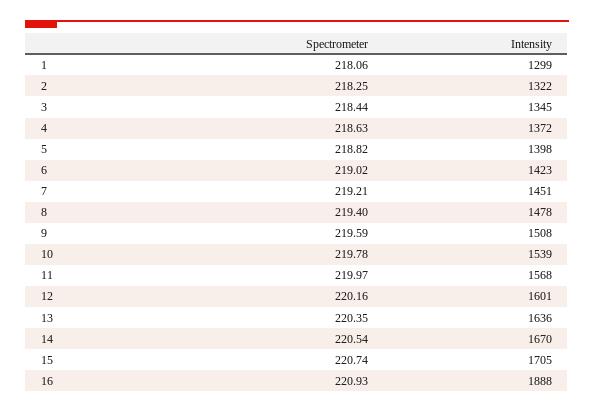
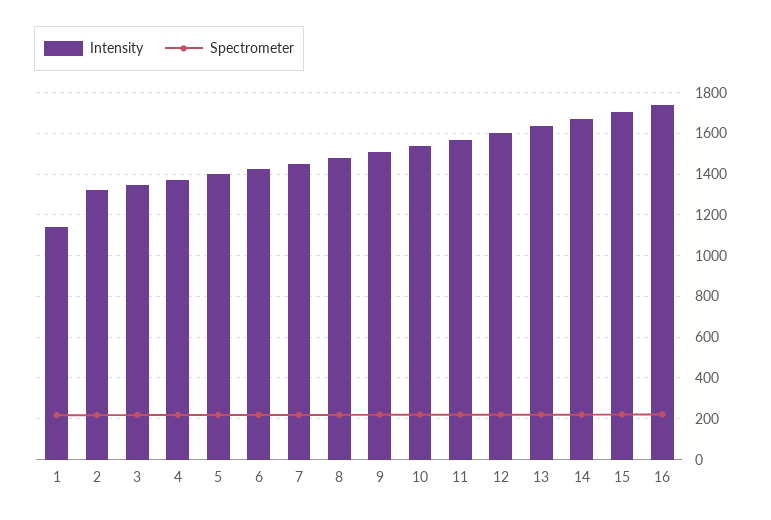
  {
    "Spectrometer": {
      "1": 218.06,
      "2": 218.25,
      "3": 218.44,
      "4": 218.63,
      "5": 218.82,
      "6": 219.02,
      "7": 219.21,
      "8": 219.4,
      "9": 219.59,
      "10": 219.78,
      "11": 219.97,
      "12": 220.16,
      "13": 220.35,
      "14": 220.54,
      "15": 220.74,
      "16": 220.93
    },
    "Intensity": {
-     "1": 1299,
+     "1": 1150,
      "2": 1322,
      "3": 1345,
      "4": 1372,
      "5": 1398,
      "6": 1423,
      "7": 1451,
      "8": 1478,
      "9": 1508,
      "10": 1539,
      "11": 1568,
      "12": 1601,
      "13": 1636,
      "14": 1670,
      "15": 1705,
-     "16": 1888
+     "16": 1750
    }
  }

